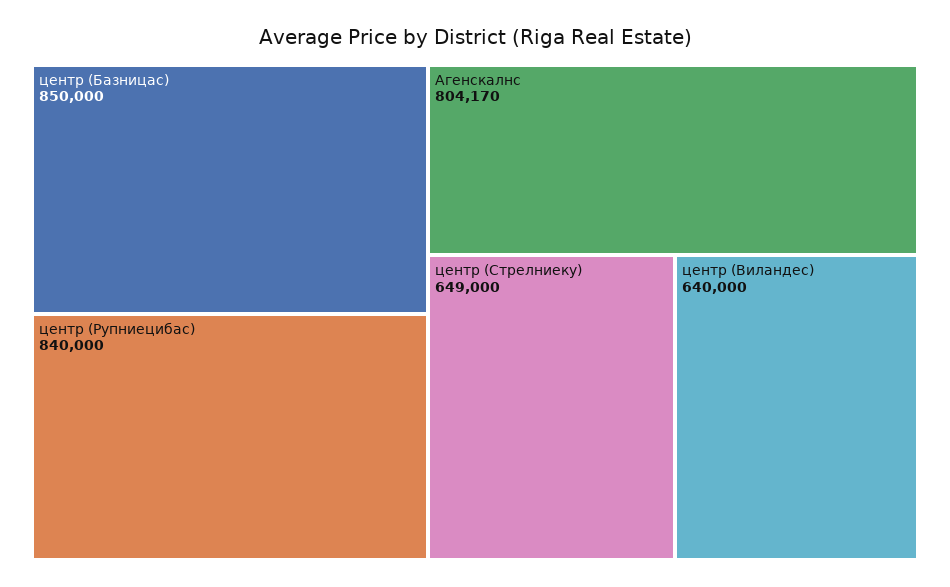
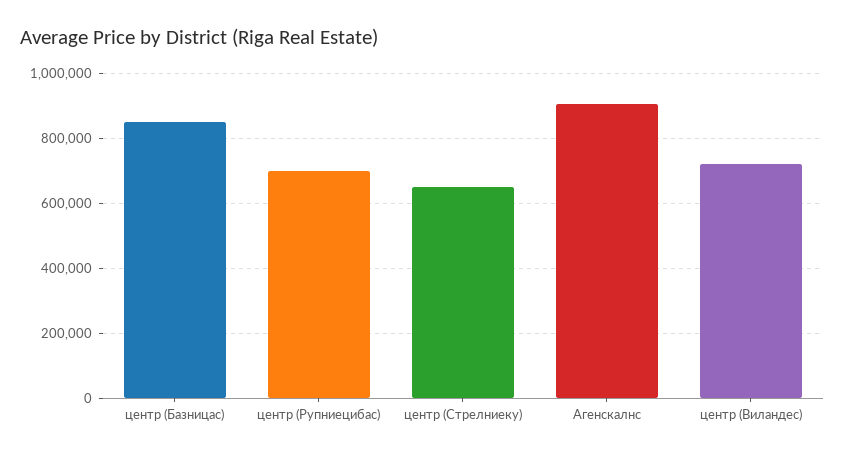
  {
    "центр (Базницас)": 850000,
-   "центр (Рупниецибас)": 840000,
+   "центр (Рупниецибас)": 700000,
-   "Агенскалнс": 804170,
+   "Агенскалнс": 900000,
    "центр (Стрелниеку)": 649000,
-   "центр (Виландес)": 640000
+   "центр (Виландес)": 720000
  }

